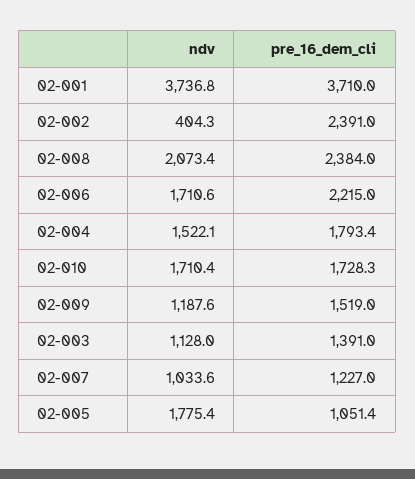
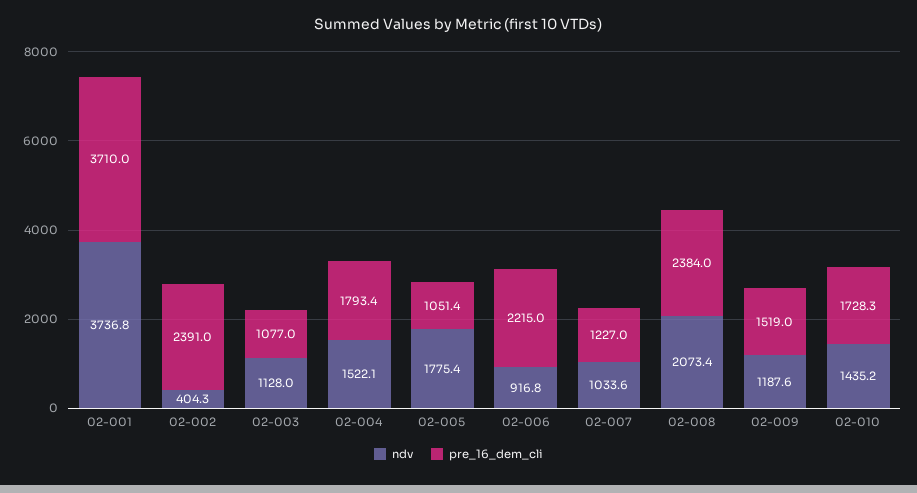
  {
    "ndv": {
      "02-001": 3736.8,
      "02-002": 404.3,
      "02-008": 2073.4,
-     "02-006": 1710.6,
+     "02-006": 916.8,
      "02-004": 1522.1,
-     "02-010": 1710.4,
+     "02-010": 1435.2,
      "02-009": 1187.6,
      "02-003": 1128,
      "02-007": 1033.6,
      "02-005": 1775.4
    },
    "pre_16_dem_cli": {
      "02-001": 3710,
      "02-002": 2391,
      "02-008": 2384,
      "02-006": 2215,
      "02-004": 1793.4,
      "02-010": 1728.3,
      "02-009": 1519,
-     "02-003": 1391,
+     "02-003": 1077,
      "02-007": 1227,
      "02-005": 1051.4
    }
  }

